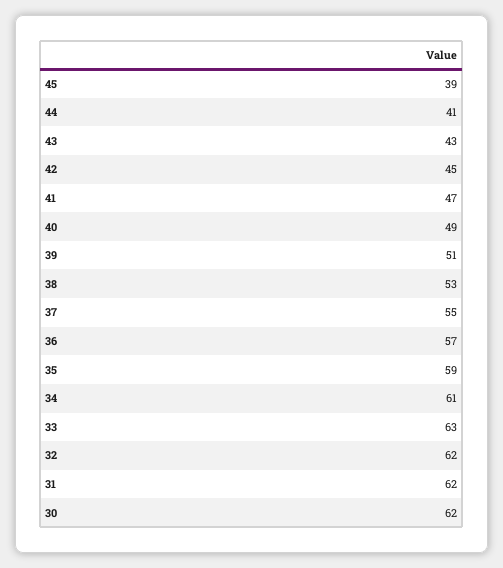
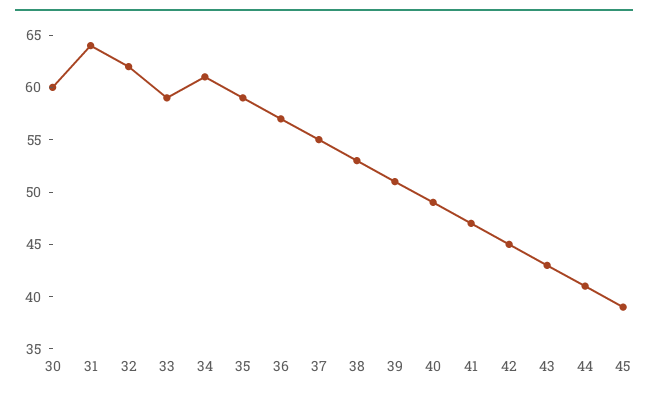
  {
    "45": 39,
    "44": 41,
    "43": 43,
    "42": 45,
    "41": 47,
    "40": 49,
    "39": 51,
    "38": 53,
    "37": 55,
    "36": 57,
    "35": 59,
    "34": 61,
-   "33": 63,
+   "33": 59,
    "32": 62,
-   "31": 62,
+   "31": 64,
-   "30": 62
+   "30": 60
  }

